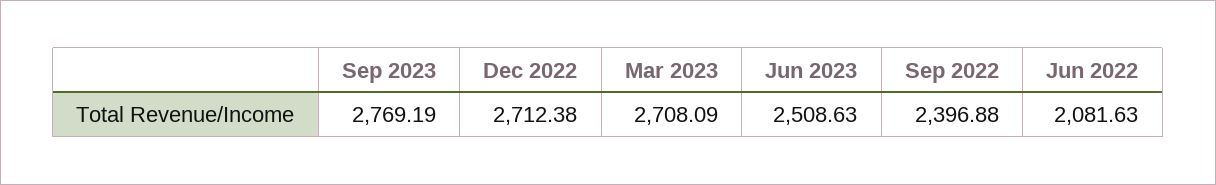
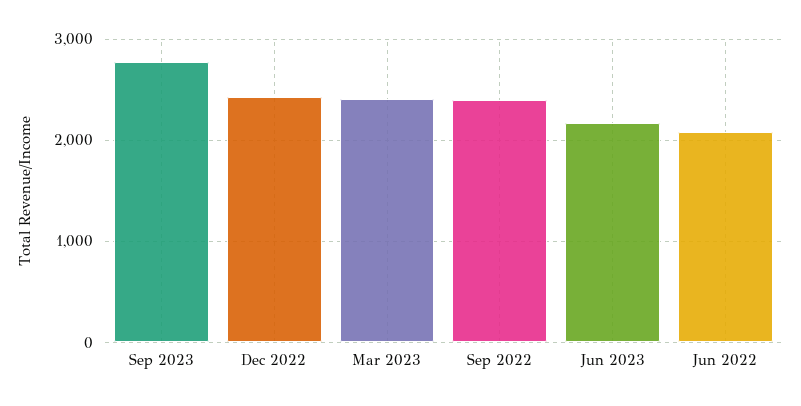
  {
    "Sep 2023": 2769.19,
-   "Dec 2022": 2712.38,
+   "Dec 2022": 2400,
-   "Mar 2023": 2708.09,
+   "Mar 2023": 2400,
-   "Jun 2023": 2508.63,
+   "Jun 2023": 2200,
    "Sep 2022": 2396.88,
    "Jun 2022": 2081.63
  }

